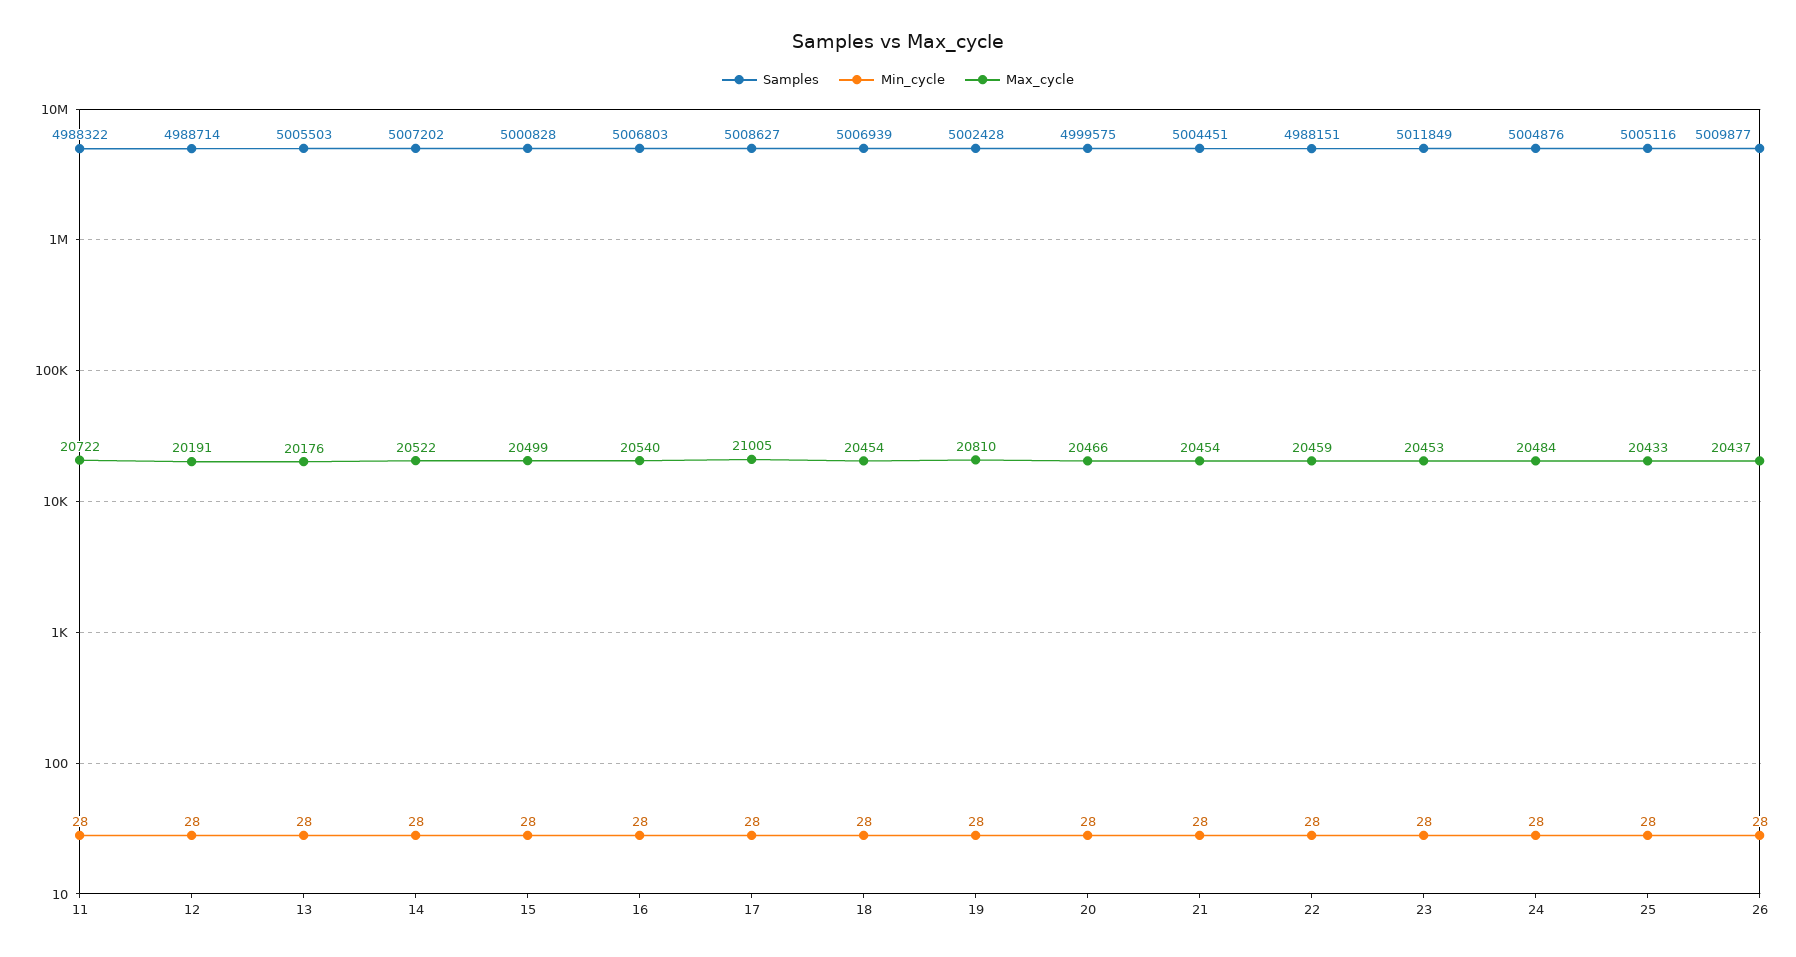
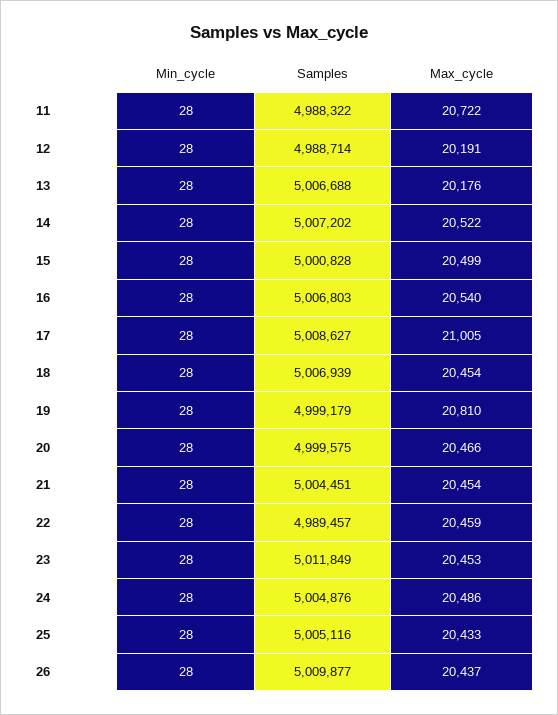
  {
    "Samples": {
      "11": 4988322,
      "12": 4988714,
-     "13": 5005503,
+     "13": 5006688,
      "14": 5007202,
      "15": 5000828,
      "16": 5006803,
      "17": 5008627,
      "18": 5006939,
-     "19": 5002428,
+     "19": 4999179,
      "20": 4999575,
      "21": 5004451,
-     "22": 4988151,
+     "22": 4989457,
      "23": 5011849,
      "24": 5004876,
      "25": 5005116,
      "26": 5009877
    },
    "Min_cycle": {
      "11": 28,
      "12": 28,
      "13": 28,
      "14": 28,
      "15": 28,
      "16": 28,
      "17": 28,
      "18": 28,
      "19": 28,
      "20": 28,
      "21": 28,
      "22": 28,
      "23": 28,
      "24": 28,
      "25": 28,
      "26": 28
    },
    "Max_cycle": {
      "11": 20722,
      "12": 20191,
      "13": 20176,
      "14": 20522,
      "15": 20499,
      "16": 20540,
      "17": 21005,
      "18": 20454,
      "19": 20810,
      "20": 20466,
      "21": 20454,
      "22": 20459,
      "23": 20453,
-     "24": 20484,
+     "24": 20486,
      "25": 20433,
      "26": 20437
    }
  }

